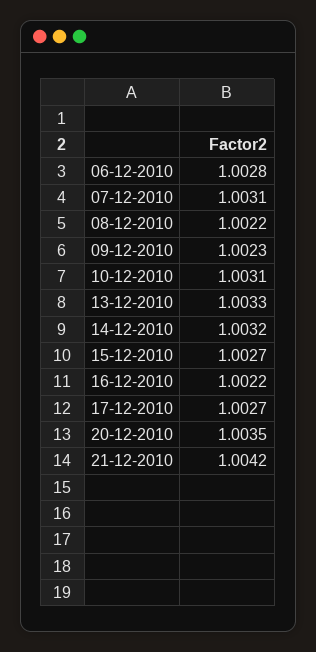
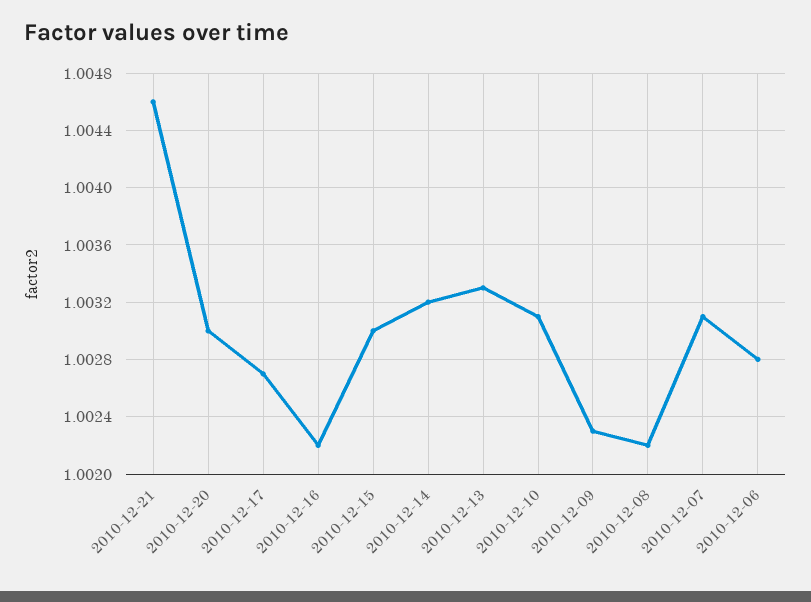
  {
    "06-12-2010": 1.0028,
    "07-12-2010": 1.0031,
    "08-12-2010": 1.0022,
    "09-12-2010": 1.0023,
    "10-12-2010": 1.0031,
    "13-12-2010": 1.0033,
    "14-12-2010": 1.0032,
-   "15-12-2010": 1.0027,
+   "15-12-2010": 1.003,
    "16-12-2010": 1.0022,
    "17-12-2010": 1.0027,
-   "20-12-2010": 1.0035,
+   "20-12-2010": 1.003,
-   "21-12-2010": 1.0042
+   "21-12-2010": 1.0046
  }

